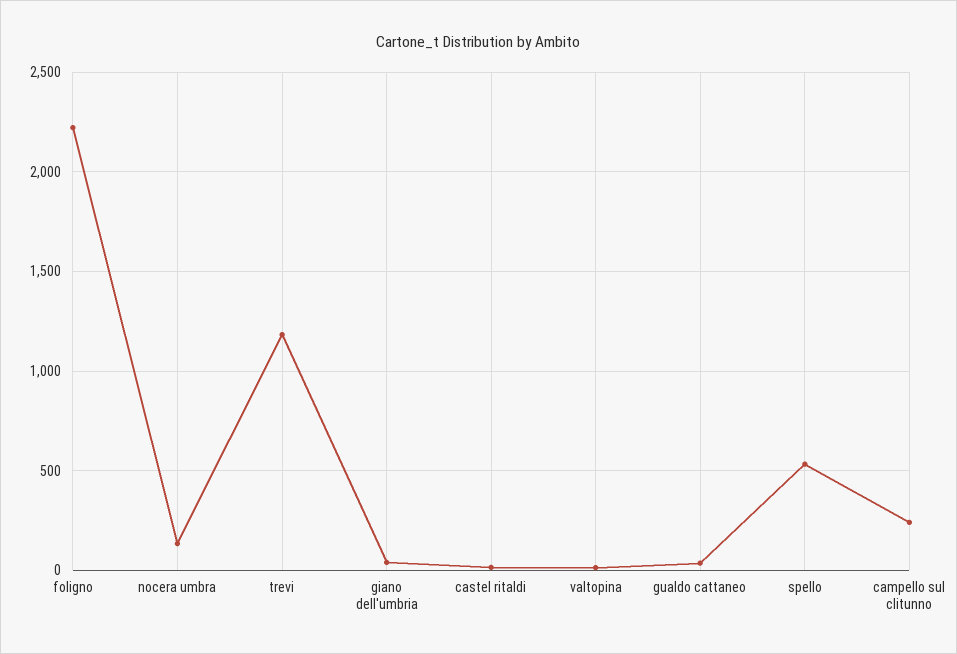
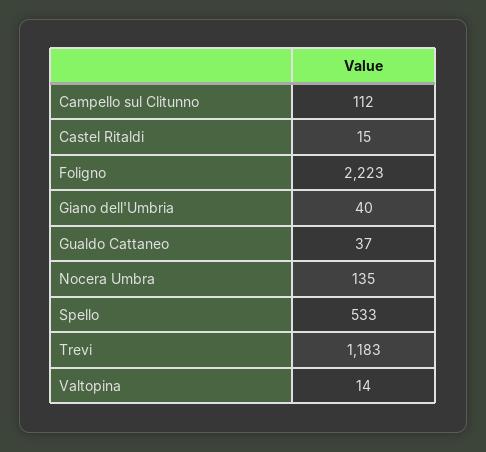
  {
    "foligno": 2223,
    "nocera umbra": 135,
    "trevi": 1183,
    "giano dell'umbria": 40,
    "castel ritaldi": 15,
    "valtopina": 14,
    "gualdo cattaneo": 37,
    "spello": 533,
-   "campello sul clitunno": 250
+   "campello sul clitunno": 112
  }

